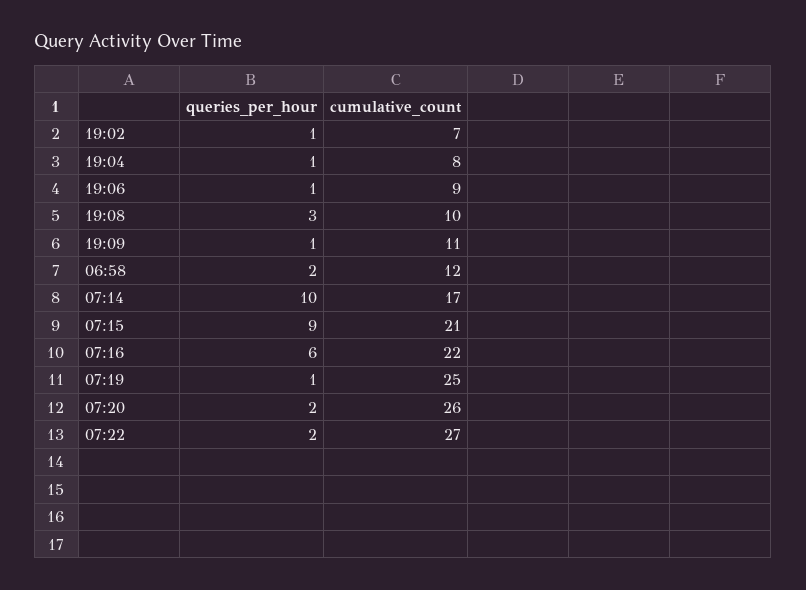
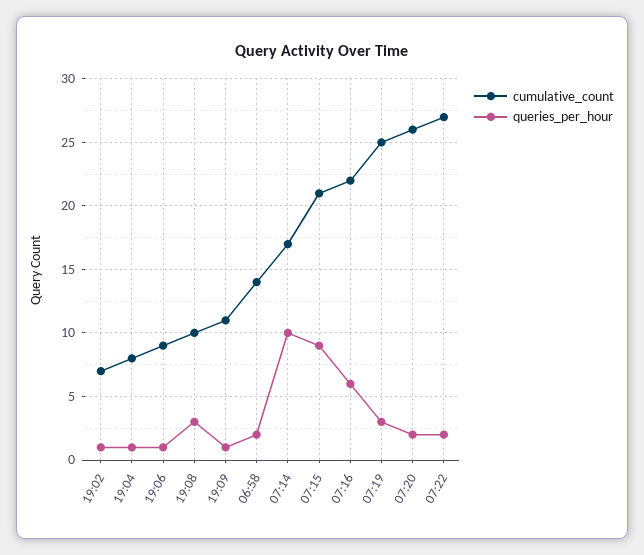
  {
    "queries_per_hour": {
      "19:02": 1,
      "19:04": 1,
      "19:06": 1,
      "19:08": 3,
      "19:09": 1,
      "06:58": 2,
      "07:14": 10,
      "07:15": 9,
      "07:16": 6,
-     "07:19": 1,
+     "07:19": 3,
      "07:20": 2,
      "07:22": 2
    },
    "cumulative_count": {
      "19:02": 7,
      "19:04": 8,
      "19:06": 9,
      "19:08": 10,
      "19:09": 11,
-     "06:58": 12,
+     "06:58": 14,
      "07:14": 17,
      "07:15": 21,
      "07:16": 22,
      "07:19": 25,
      "07:20": 26,
      "07:22": 27
    }
  }

